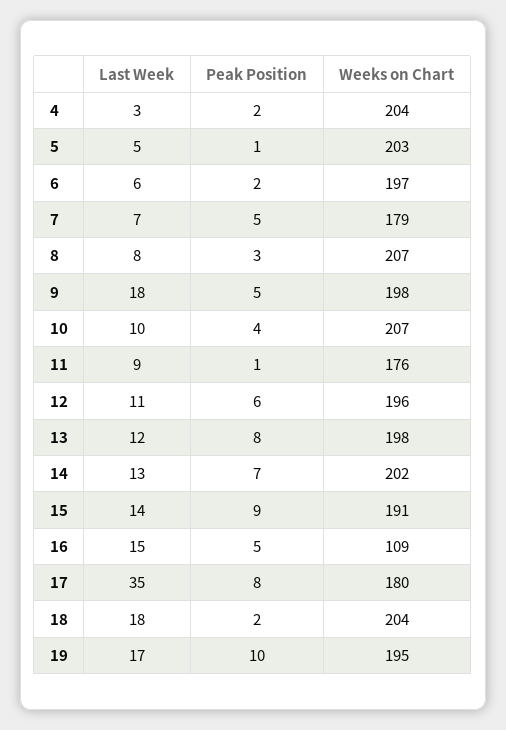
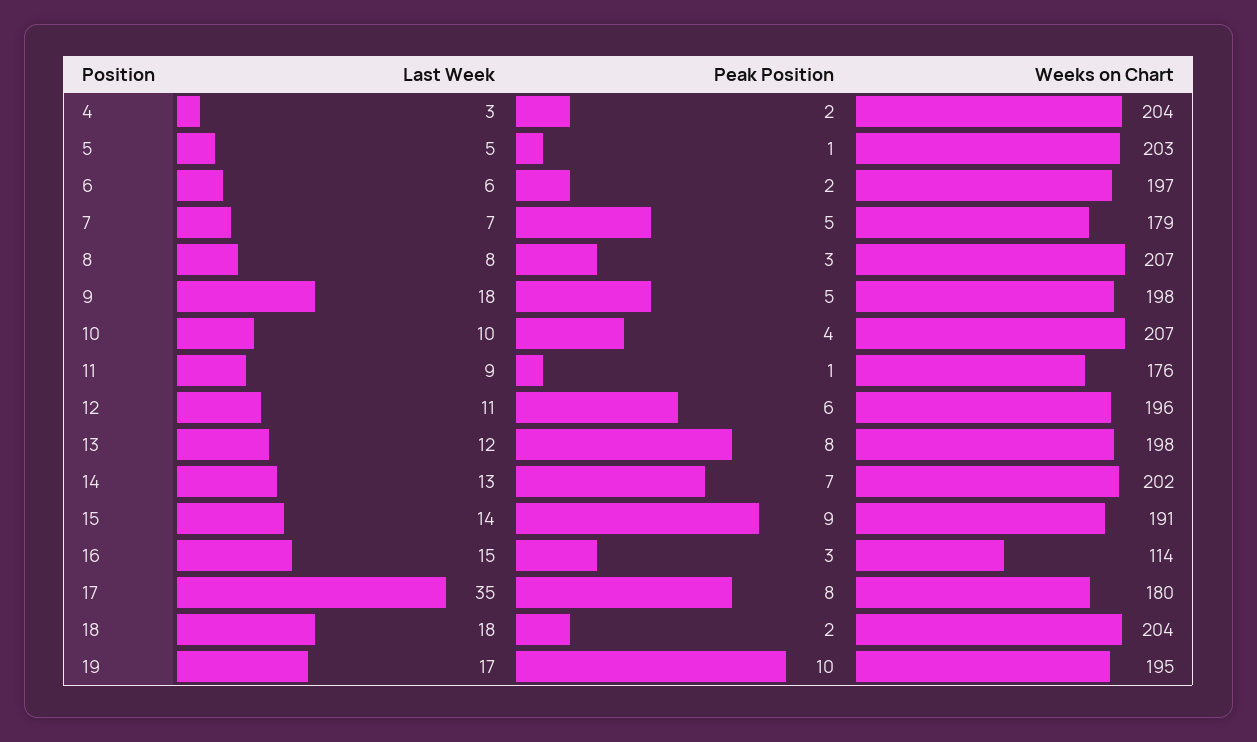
  {
    "Last Week": {
      "4": 3,
      "5": 5,
      "6": 6,
      "7": 7,
      "8": 8,
      "9": 18,
      "10": 10,
      "11": 9,
      "12": 11,
      "13": 12,
      "14": 13,
      "15": 14,
      "16": 15,
      "17": 35,
      "18": 18,
      "19": 17
    },
    "Peak Position": {
      "4": 2,
      "5": 1,
      "6": 2,
      "7": 5,
      "8": 3,
      "9": 5,
      "10": 4,
      "11": 1,
      "12": 6,
      "13": 8,
      "14": 7,
      "15": 9,
-     "16": 5,
+     "16": 3,
      "17": 8,
      "18": 2,
      "19": 10
    },
    "Weeks on Chart": {
      "4": 204,
      "5": 203,
      "6": 197,
      "7": 179,
      "8": 207,
      "9": 198,
      "10": 207,
      "11": 176,
      "12": 196,
      "13": 198,
      "14": 202,
      "15": 191,
-     "16": 109,
+     "16": 114,
      "17": 180,
      "18": 204,
      "19": 195
    }
  }

